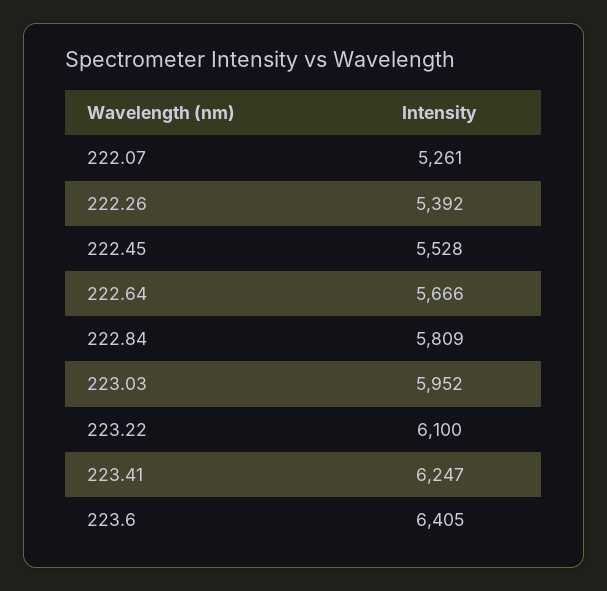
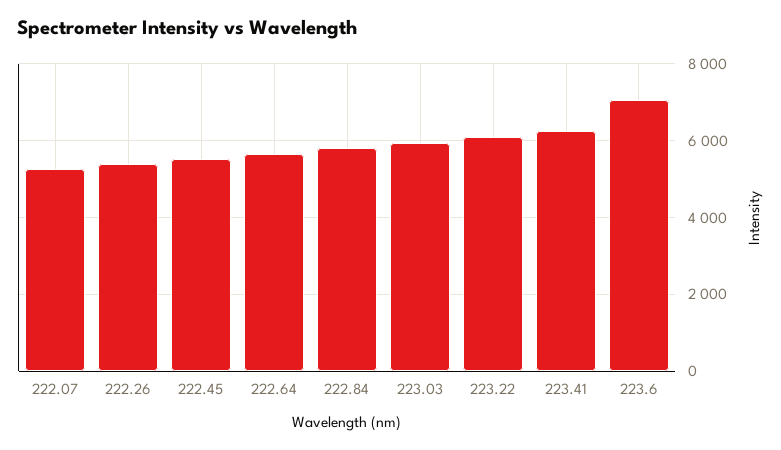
  {
    "222.07": 5261,
    "222.26": 5392,
    "222.45": 5528,
    "222.64": 5666,
    "222.84": 5809,
    "223.03": 5952,
    "223.22": 6100,
    "223.41": 6247,
-   "223.6": 6405
+   "223.6": 7000
  }

